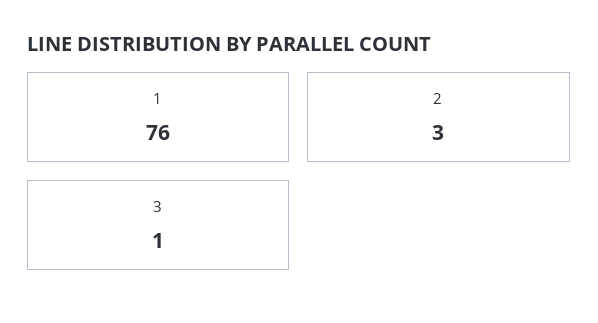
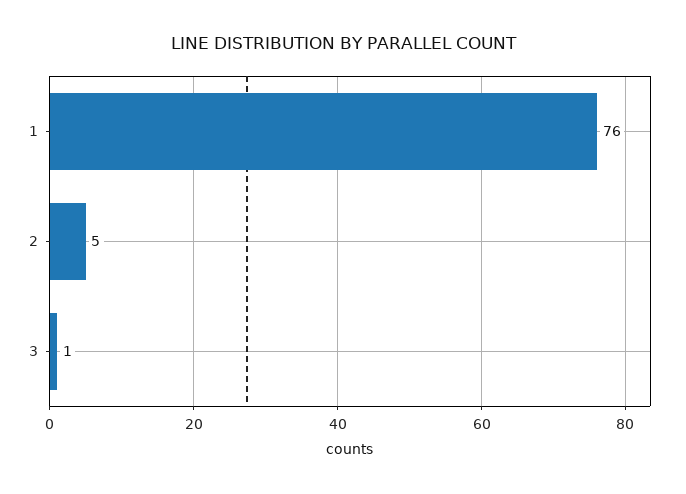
  {
    "1": 76,
-   "2": 3,
+   "2": 5,
    "3": 1
  }

